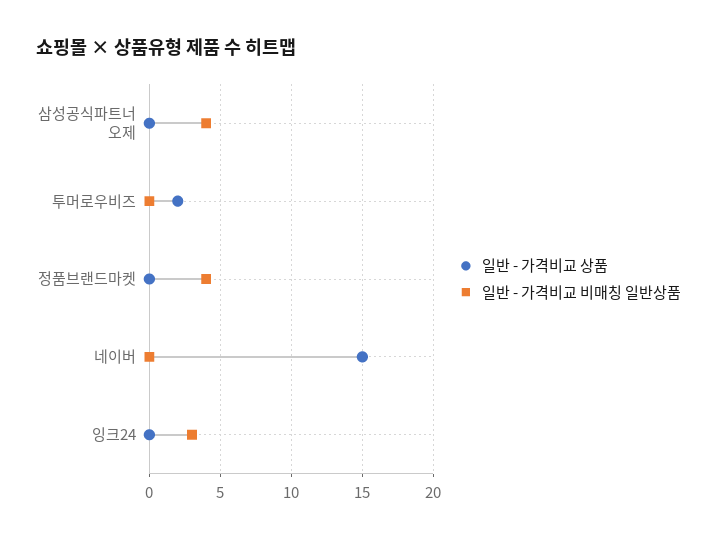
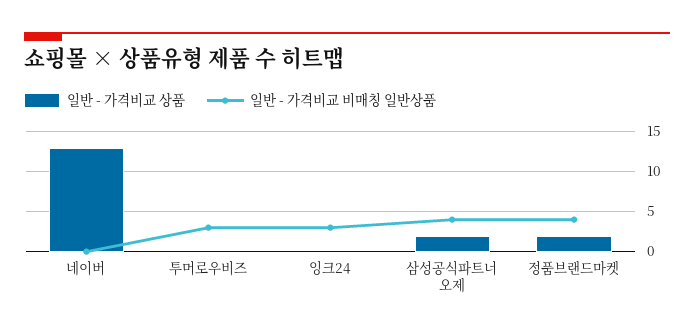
  {
    "일반 - 가격비교 상품": {
-     "삼성공식파트너 오제": 0,
+     "삼성공식파트너 오제": 2,
-     "투머로우비즈": 2,
+     "투머로우비즈": 0,
-     "정품브랜드마켓": 0,
+     "정품브랜드마켓": 2,
-     "네이버": 15,
+     "네이버": 13,
      "잉크24": 0
    },
    "일반 - 가격비교 비매칭 일반상품": {
      "삼성공식파트너 오제": 4,
-     "투머로우비즈": 0,
+     "투머로우비즈": 3,
      "정품브랜드마켓": 4,
      "네이버": 0,
      "잉크24": 3
    }
  }

